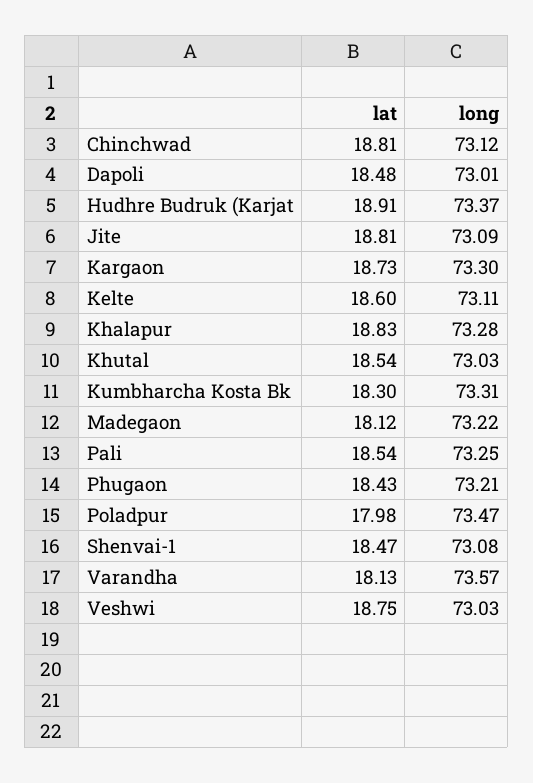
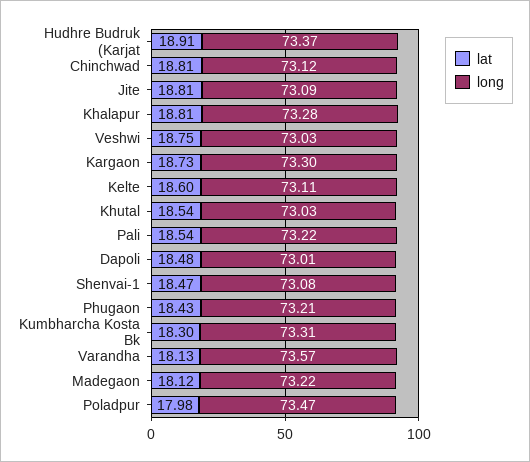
  {
    "lat": {
      "Chinchwad": 18.81,
      "Dapoli": 18.48,
      "Hudhre Budruk (Karjat": 18.91,
      "Jite": 18.81,
      "Kargaon": 18.73,
      "Kelte": 18.6,
-     "Khalapur": 18.83,
+     "Khalapur": 18.81,
      "Khutal": 18.54,
      "Kumbharcha Kosta Bk": 18.3,
      "Madegaon": 18.12,
      "Pali": 18.54,
      "Phugaon": 18.43,
      "Poladpur": 17.98,
      "Shenvai-1": 18.47,
      "Varandha": 18.13,
      "Veshwi": 18.75
    },
    "long": {
      "Chinchwad": 73.12,
      "Dapoli": 73.01,
      "Hudhre Budruk (Karjat": 73.37,
      "Jite": 73.09,
      "Kargaon": 73.3,
      "Kelte": 73.11,
      "Khalapur": 73.28,
      "Khutal": 73.03,
      "Kumbharcha Kosta Bk": 73.31,
      "Madegaon": 73.22,
-     "Pali": 73.25,
+     "Pali": 73.22,
      "Phugaon": 73.21,
      "Poladpur": 73.47,
      "Shenvai-1": 73.08,
      "Varandha": 73.57,
      "Veshwi": 73.03
    }
  }

